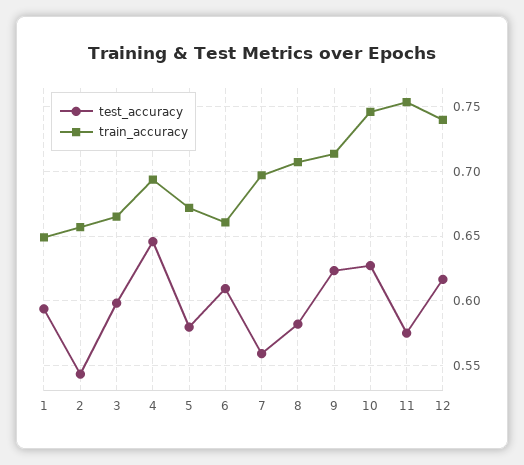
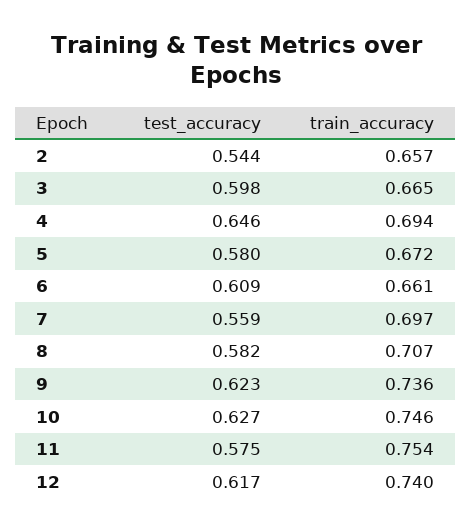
  {
    "test_accuracy": {
-     "1": 0.595,
      "2": 0.544,
      "3": 0.598,
      "4": 0.646,
      "5": 0.58,
      "6": 0.609,
      "7": 0.559,
      "8": 0.582,
      "9": 0.623,
      "10": 0.627,
      "11": 0.575,
      "12": 0.617
    },
    "train_accuracy": {
-     "1": 0.65,
      "2": 0.657,
      "3": 0.665,
      "4": 0.694,
      "5": 0.672,
      "6": 0.661,
      "7": 0.697,
      "8": 0.707,
-     "9": 0.715,
+     "9": 0.736,
      "10": 0.746,
      "11": 0.754,
      "12": 0.74
    }
  }

